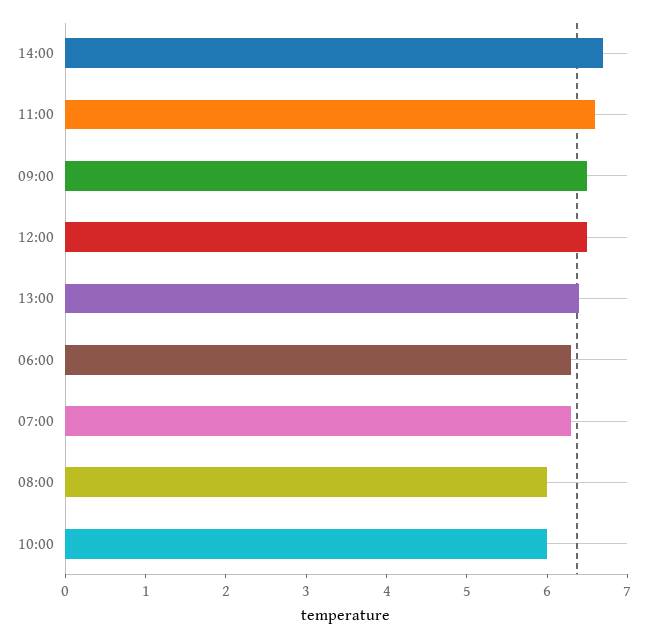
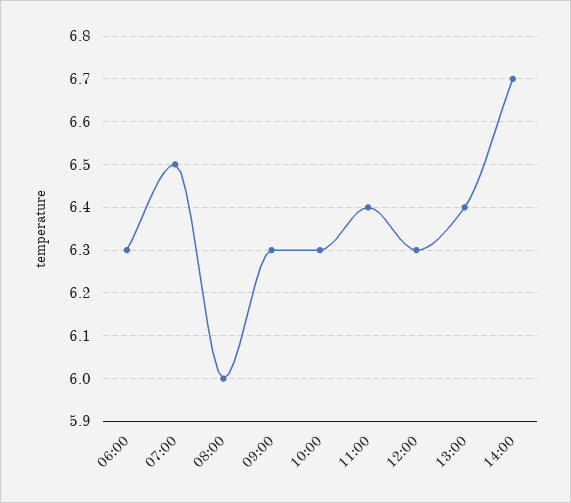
  {
    "14:00": 6.7,
-   "11:00": 6.6,
+   "11:00": 6.4,
-   "09:00": 6.5,
+   "09:00": 6.3,
-   "12:00": 6.5,
+   "12:00": 6.3,
    "13:00": 6.4,
    "06:00": 6.3,
-   "07:00": 6.3,
+   "07:00": 6.5,
    "08:00": 6,
-   "10:00": 6
+   "10:00": 6.3
  }

